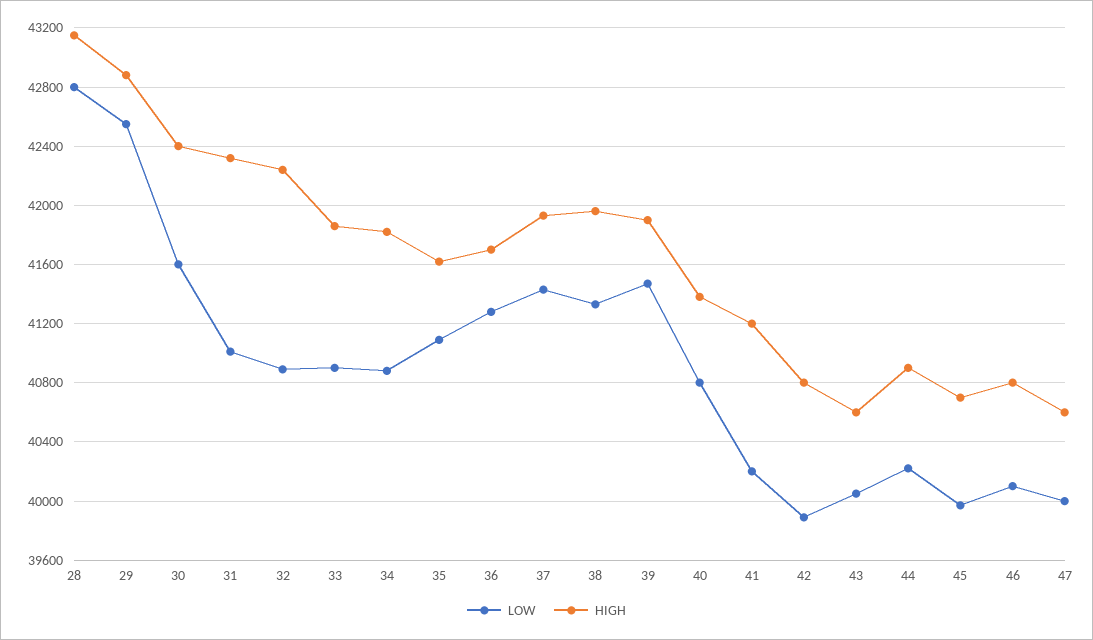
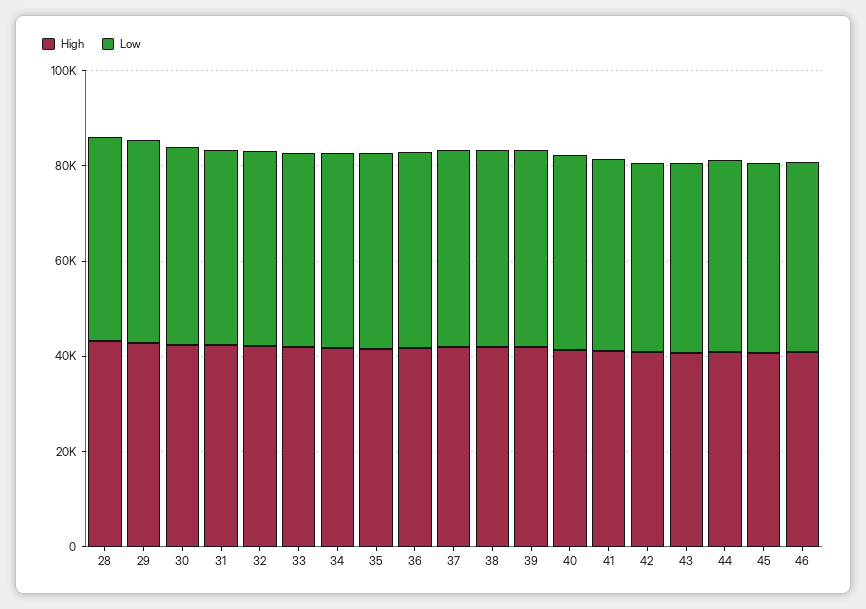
  {
    "LOW": {
      "28": 42800,
      "29": 42550,
      "30": 41600,
      "31": 41000,
      "32": 40900,
      "33": 40900,
      "34": 40900,
      "35": 41100,
      "36": 41300,
      "37": 41450,
      "38": 41350,
      "39": 41450,
      "40": 40800,
      "41": 40200,
      "42": 39900,
      "43": 40050,
      "44": 40200,
      "45": 39950,
-     "46": 40100,
+     "46": 40100
-     "47": 40000
    },
    "HIGH": {
      "28": 43150,
      "29": 42900,
      "30": 42400,
      "31": 42300,
      "32": 42250,
      "33": 41850,
      "34": 41800,
      "35": 41600,
      "36": 41700,
      "37": 41950,
      "38": 41950,
      "39": 41900,
      "40": 41400,
      "41": 41200,
      "42": 40800,
      "43": 40600,
      "44": 40900,
      "45": 40700,
-     "46": 40800,
+     "46": 40800
-     "47": 40600
    }
  }

